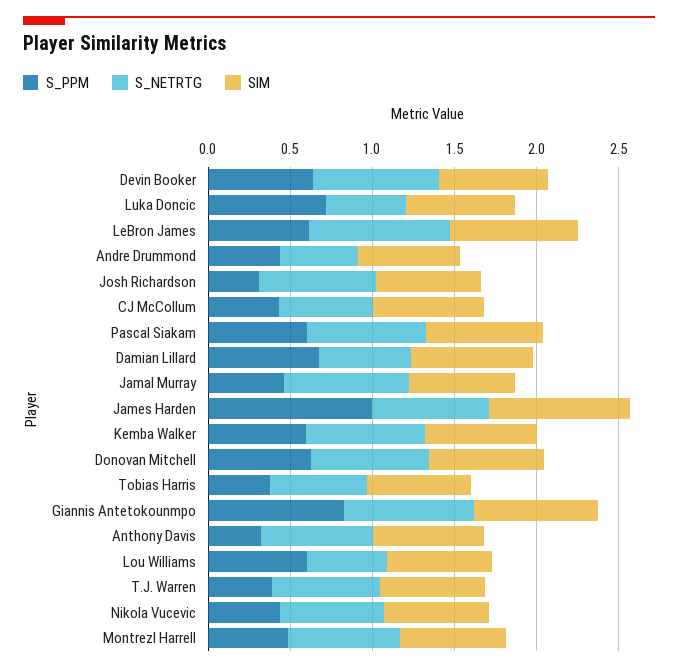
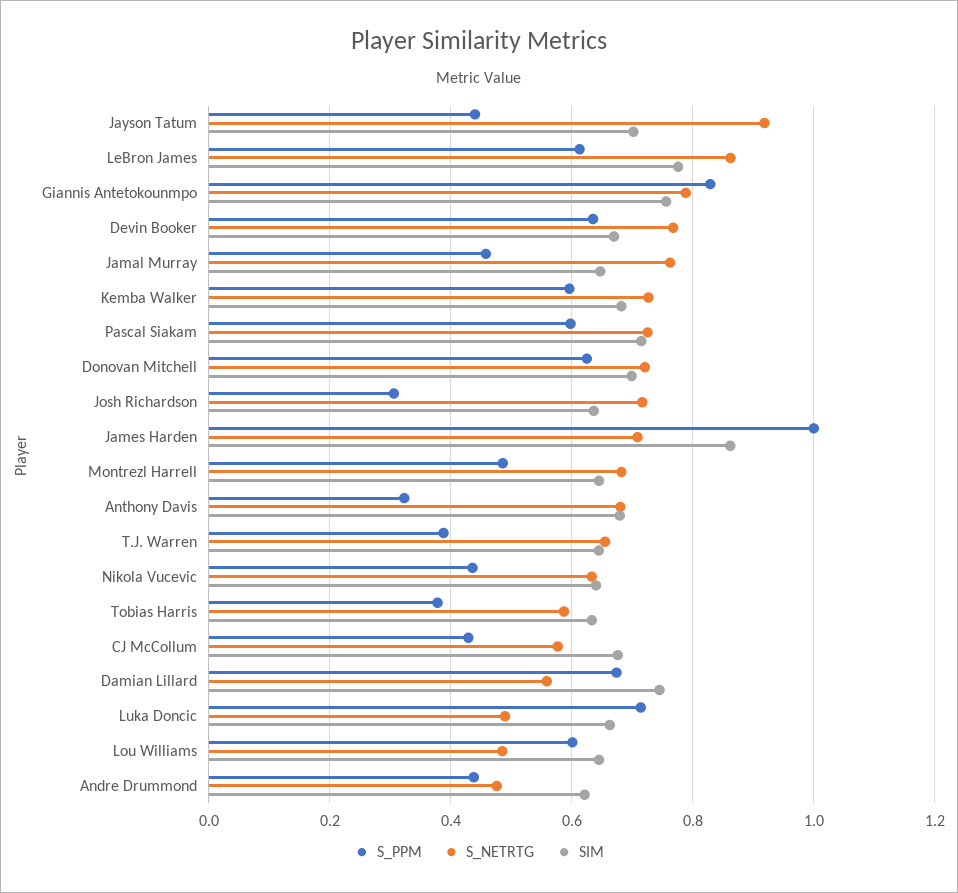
  {
    "S_PPM": {
      "Devin Booker": 0.64,
      "Luka Doncic": 0.72,
      "LeBron James": 0.62,
      "Andre Drummond": 0.44,
      "Josh Richardson": 0.3,
      "CJ McCollum": 0.42,
      "Pascal Siakam": 0.6,
      "Damian Lillard": 0.68,
      "Jamal Murray": 0.46,
      "James Harden": 1,
      "Kemba Walker": 0.6,
      "Donovan Mitchell": 0.62,
      "Tobias Harris": 0.38,
      "Giannis Antetokounmpo": 0.82,
      "Anthony Davis": 0.32,
      "Lou Williams": 0.6,
      "T.J. Warren": 0.38,
      "Nikola Vucevic": 0.44,
-     "Montrezl Harrell": 0.48
+     "Montrezl Harrell": 0.48,
+     "Jayson Tatum": 0.44
    },
    "S_NETRTG": {
      "Devin Booker": 0.76,
      "Luka Doncic": 0.48,
      "LeBron James": 0.86,
      "Andre Drummond": 0.48,
      "Josh Richardson": 0.72,
      "CJ McCollum": 0.58,
      "Pascal Siakam": 0.72,
      "Damian Lillard": 0.56,
      "Jamal Murray": 0.76,
      "James Harden": 0.7,
      "Kemba Walker": 0.72,
      "Donovan Mitchell": 0.72,
      "Tobias Harris": 0.58,
      "Giannis Antetokounmpo": 0.78,
      "Anthony Davis": 0.68,
      "Lou Williams": 0.48,
      "T.J. Warren": 0.66,
      "Nikola Vucevic": 0.64,
-     "Montrezl Harrell": 0.68
+     "Montrezl Harrell": 0.68,
+     "Jayson Tatum": 0.92
    },
    "SIM": {
      "Devin Booker": 0.66,
      "Luka Doncic": 0.66,
      "LeBron James": 0.78,
      "Andre Drummond": 0.62,
      "Josh Richardson": 0.64,
      "CJ McCollum": 0.68,
      "Pascal Siakam": 0.72,
      "Damian Lillard": 0.74,
      "Jamal Murray": 0.64,
      "James Harden": 0.86,
      "Kemba Walker": 0.68,
      "Donovan Mitchell": 0.7,
      "Tobias Harris": 0.64,
      "Giannis Antetokounmpo": 0.76,
      "Anthony Davis": 0.68,
      "Lou Williams": 0.64,
      "T.J. Warren": 0.64,
      "Nikola Vucevic": 0.64,
-     "Montrezl Harrell": 0.64
+     "Montrezl Harrell": 0.64,
+     "Jayson Tatum": 0.7
    }
  }

